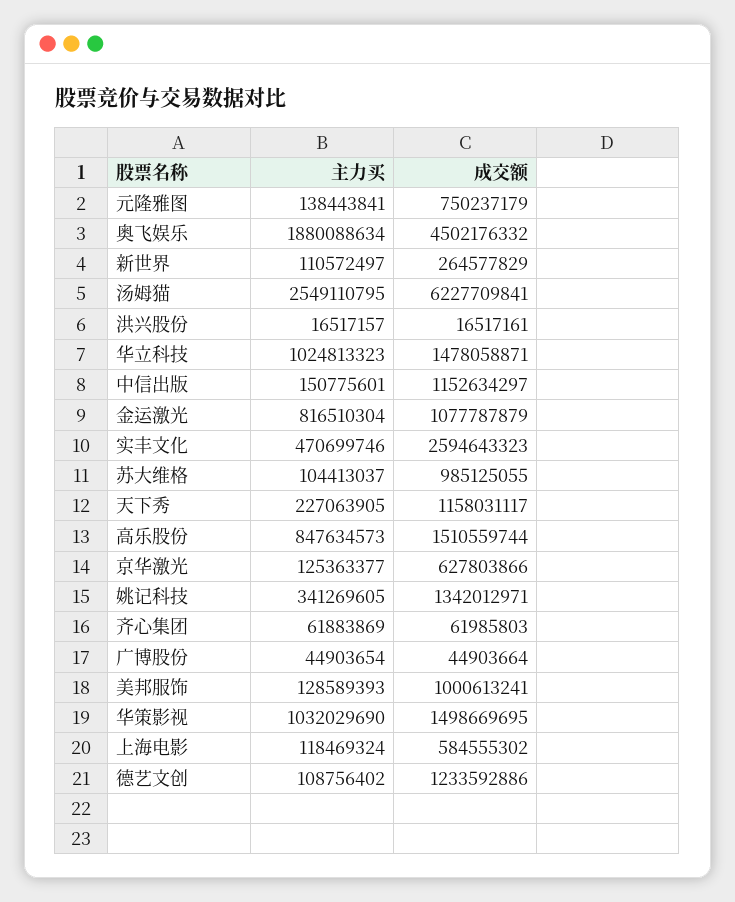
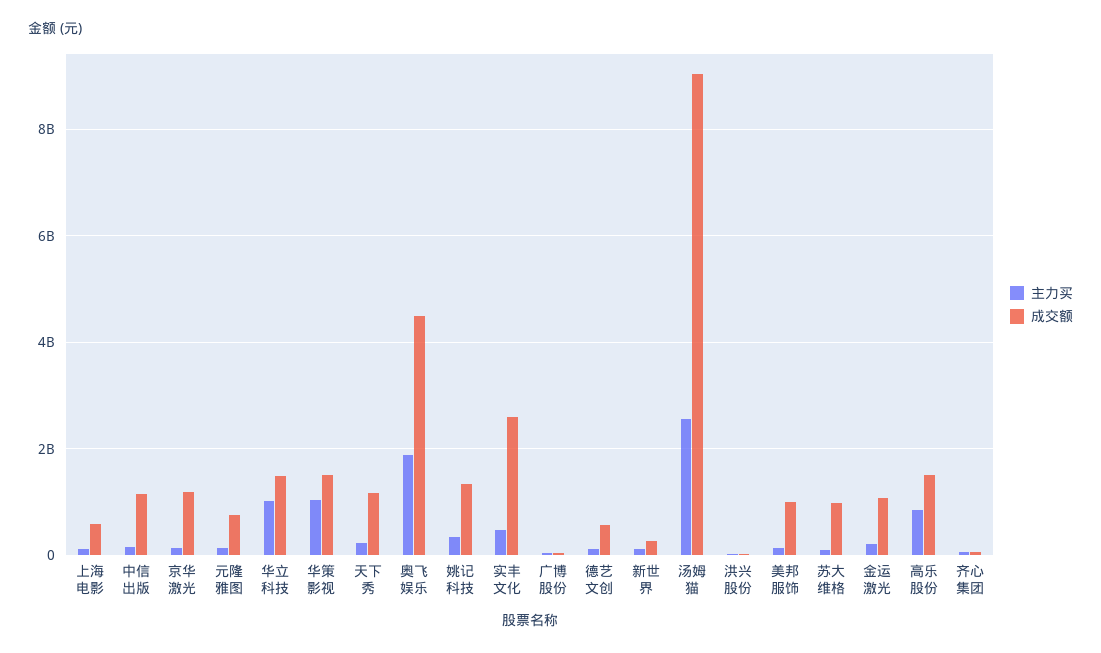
  {
    "主力买": {
      "元隆雅图": 138443841,
      "奥飞娱乐": 1880088634,
      "新世界": 110572497,
      "汤姆猫": 2549110795,
      "洪兴股份": 16517157,
      "华立科技": 1024813323,
      "中信出版": 150775601,
-     "金运激光": 816510304,
+     "金运激光": 200000000,
      "实丰文化": 470699746,
      "苏大维格": 104413037,
      "天下秀": 227063905,
      "高乐股份": 847634573,
      "京华激光": 125363377,
      "姚记科技": 341269605,
      "齐心集团": 61883869,
      "广博股份": 44903654,
      "美邦服饰": 128589393,
      "华策影视": 1032029690,
      "上海电影": 118469324,
      "德艺文创": 108756402
    },
    "成交额": {
      "元隆雅图": 750237179,
      "奥飞娱乐": 4502176332,
      "新世界": 264577829,
-     "汤姆猫": 6227709841,
+     "汤姆猫": 9000000000,
      "洪兴股份": 16517161,
      "华立科技": 1478058871,
      "中信出版": 1152634297,
      "金运激光": 1077787879,
      "实丰文化": 2594643323,
      "苏大维格": 985125055,
      "天下秀": 1158031117,
      "高乐股份": 1510559744,
-     "京华激光": 627803866,
+     "京华激光": 1200000000,
      "姚记科技": 1342012971,
      "齐心集团": 61985803,
      "广博股份": 44903664,
      "美邦服饰": 1000613241,
      "华策影视": 1498669695,
      "上海电影": 584555302,
-     "德艺文创": 1233592886
+     "德艺文创": 600000000
    }
  }

